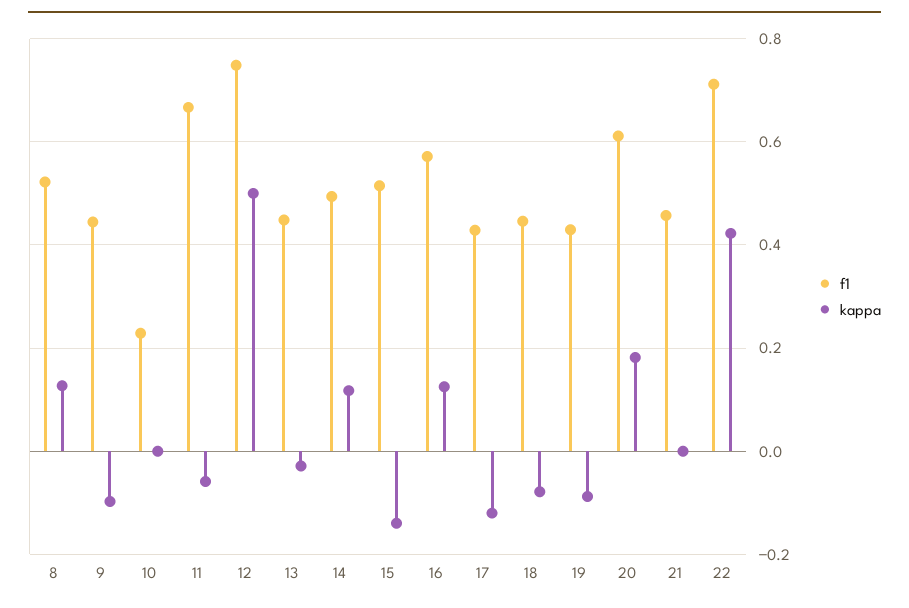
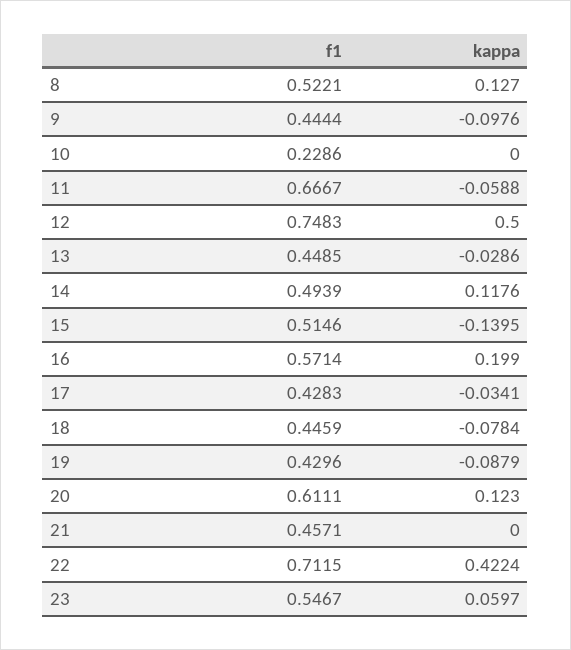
  {
    "f1": {
      "8": 0.5221,
      "9": 0.4444,
      "10": 0.2286,
      "11": 0.6667,
      "12": 0.7483,
      "13": 0.4485,
      "14": 0.4939,
      "15": 0.5146,
      "16": 0.5714,
      "17": 0.4283,
      "18": 0.4459,
      "19": 0.4296,
      "20": 0.6111,
      "21": 0.4571,
-     "22": 0.7115
+     "22": 0.7115,
+     "23": 0.5467
    },
    "kappa": {
      "8": 0.127,
      "9": -0.0976,
      "10": 0,
      "11": -0.0588,
      "12": 0.5,
      "13": -0.0286,
      "14": 0.1176,
      "15": -0.1395,
-     "16": 0.12,
+     "16": 0.199,
-     "17": -0.12,
+     "17": -0.0341,
      "18": -0.0784,
      "19": -0.0879,
-     "20": 0.18,
+     "20": 0.123,
      "21": 0,
-     "22": 0.4224
+     "22": 0.4224,
+     "23": 0.0597
    }
  }

